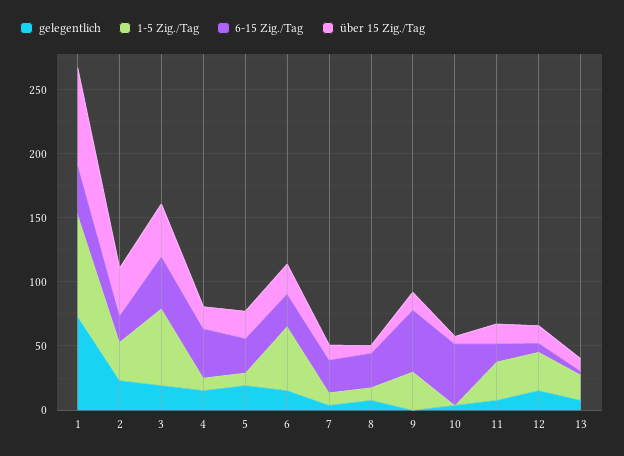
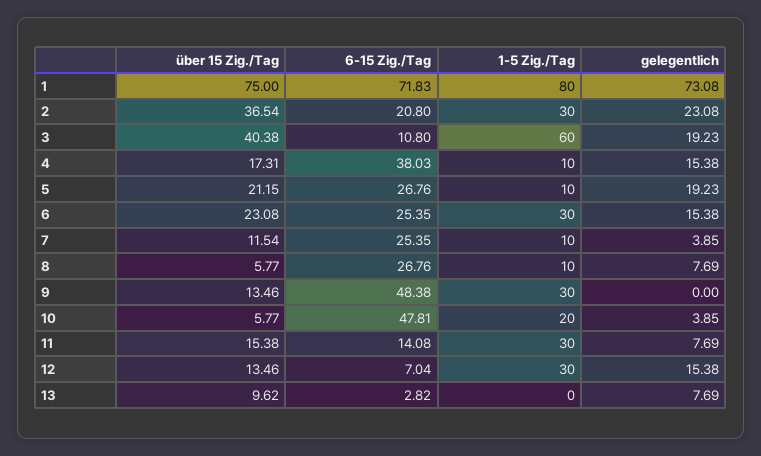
  {
    "gelegentlich": {
      "1": 73.08,
      "2": 23.08,
      "3": 19.23,
      "4": 15.38,
      "5": 19.23,
      "6": 15.38,
      "7": 3.85,
      "8": 7.69,
      "9": 0,
      "10": 3.85,
      "11": 7.69,
      "12": 15.38,
      "13": 7.69
    },
    "1-5 Zig./Tag": {
      "1": 80,
      "2": 30,
      "3": 60,
      "4": 10,
      "5": 10,
-     "6": 50,
+     "6": 30,
      "7": 10,
      "8": 10,
      "9": 30,
-     "10": 0,
+     "10": 20,
      "11": 30,
      "12": 30,
-     "13": 20
+     "13": 0
    },
    "6-15 Zig./Tag": {
-     "1": 40,
+     "1": 71.83,
      "2": 20.8,
-     "3": 40,
+     "3": 10.8,
      "4": 38.03,
      "5": 26.76,
      "6": 25.35,
      "7": 25.35,
      "8": 26.76,
      "9": 48.38,
      "10": 47.81,
      "11": 14.08,
      "12": 7.04,
      "13": 2.82
    },
    "über 15 Zig./Tag": {
      "1": 75,
      "2": 36.54,
      "3": 40.38,
      "4": 17.31,
      "5": 21.15,
      "6": 23.08,
      "7": 11.54,
      "8": 5.77,
      "9": 13.46,
      "10": 5.77,
      "11": 15.38,
      "12": 13.46,
      "13": 9.62
    }
  }

